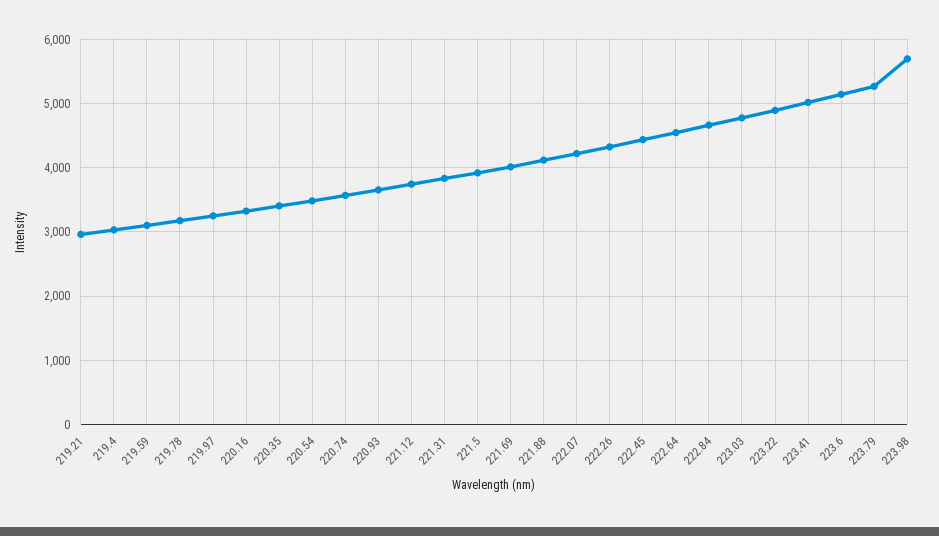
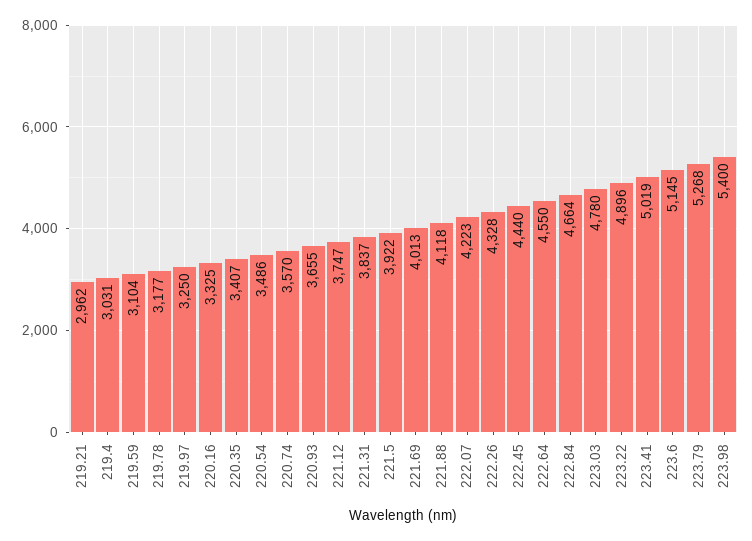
  {
    "219.21": 2962,
    "219.4": 3031,
    "219.59": 3104,
    "219.78": 3177,
    "219.97": 3250,
    "220.16": 3325,
    "220.35": 3407,
    "220.54": 3486,
    "220.74": 3570,
    "220.93": 3655,
    "221.12": 3747,
    "221.31": 3837,
    "221.5": 3922,
    "221.69": 4013,
    "221.88": 4118,
    "222.07": 4223,
    "222.26": 4328,
    "222.45": 4440,
    "222.64": 4550,
    "222.84": 4664,
    "223.03": 4780,
    "223.22": 4896,
    "223.41": 5019,
    "223.6": 5145,
    "223.79": 5268,
-   "223.98": 5700
+   "223.98": 5400
  }

